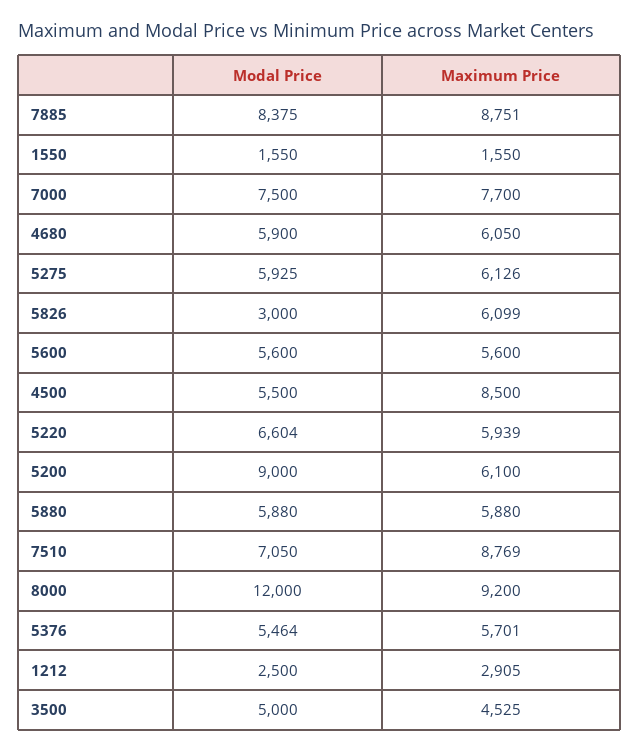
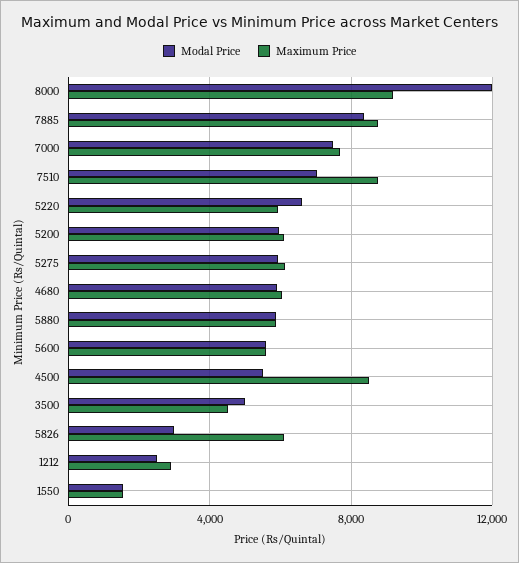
  {
    "Modal Price": {
      "7885": 8375,
      "1550": 1550,
      "7000": 7500,
      "4680": 5900,
      "5275": 5925,
      "5826": 3000,
      "5600": 5600,
      "4500": 5500,
      "5220": 6604,
-     "5200": 9000,
+     "5200": 6000,
      "5880": 5880,
      "7510": 7050,
      "8000": 12000,
-     "5376": 5464,
      "1212": 2500,
      "3500": 5000
    },
    "Maximum Price": {
      "7885": 8751,
      "1550": 1550,
      "7000": 7700,
      "4680": 6050,
      "5275": 6126,
      "5826": 6099,
      "5600": 5600,
      "4500": 8500,
      "5220": 5939,
      "5200": 6100,
      "5880": 5880,
      "7510": 8769,
      "8000": 9200,
-     "5376": 5701,
      "1212": 2905,
      "3500": 4525
    }
  }

